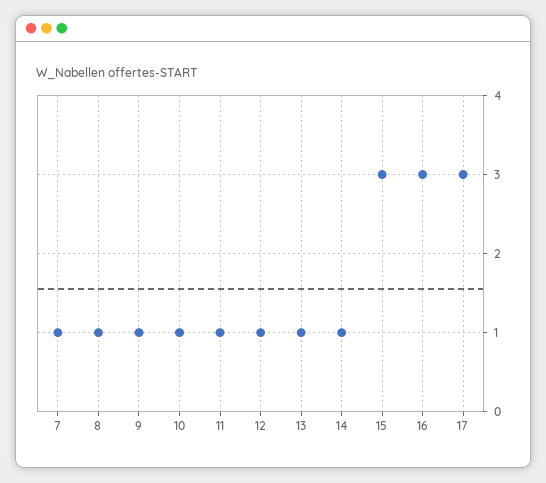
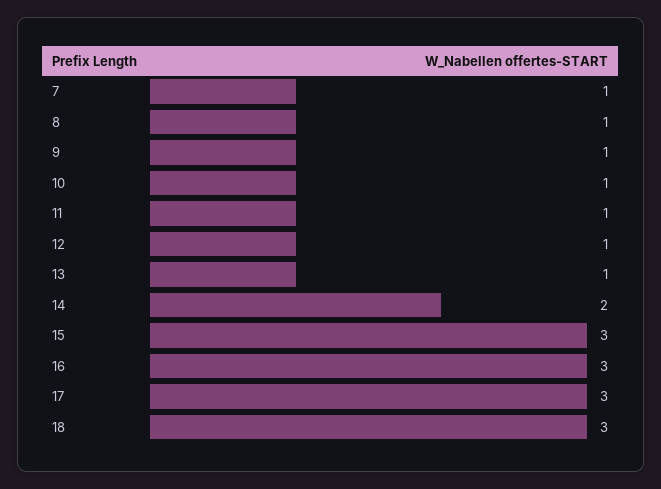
  {
    "7": 1,
    "8": 1,
    "9": 1,
    "10": 1,
    "11": 1,
    "12": 1,
    "13": 1,
-   "14": 1,
+   "14": 2,
    "15": 3,
    "16": 3,
-   "17": 3
+   "17": 3,
+   "18": 3
  }

